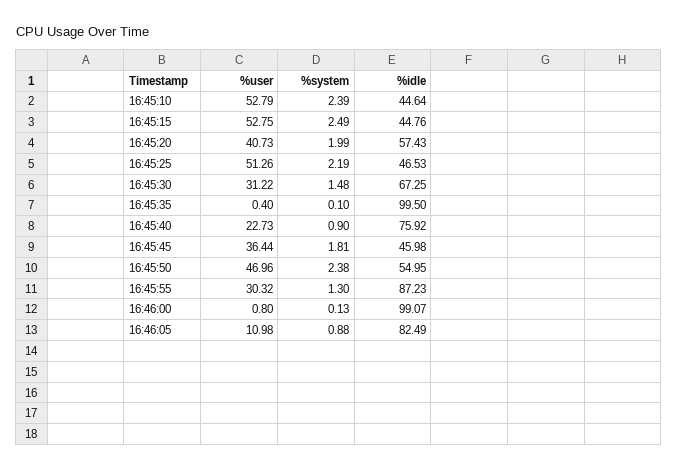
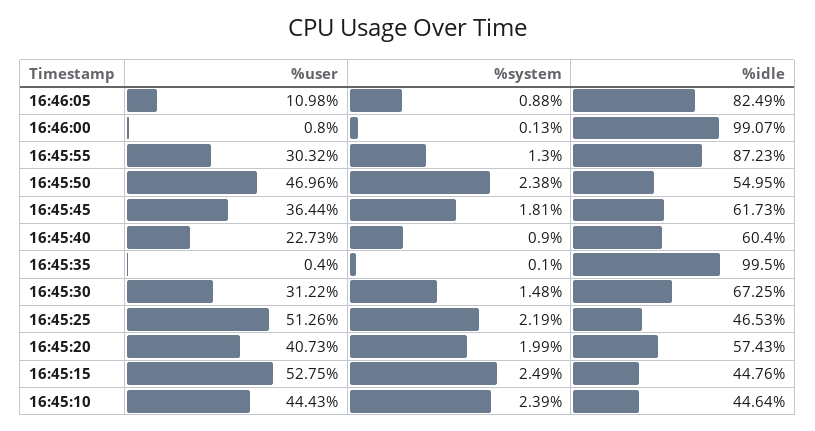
  {
    "%user": {
-     "16:45:10": 52.79,
+     "16:45:10": 44.43,
      "16:45:15": 52.75,
      "16:45:20": 40.73,
      "16:45:25": 51.26,
      "16:45:30": 31.22,
      "16:45:35": 0.4,
      "16:45:40": 22.73,
      "16:45:45": 36.44,
      "16:45:50": 46.96,
      "16:45:55": 30.32,
      "16:46:00": 0.8,
      "16:46:05": 10.98
    },
    "%system": {
      "16:45:10": 2.39,
      "16:45:15": 2.49,
      "16:45:20": 1.99,
      "16:45:25": 2.19,
      "16:45:30": 1.48,
      "16:45:35": 0.1,
      "16:45:40": 0.9,
      "16:45:45": 1.81,
      "16:45:50": 2.38,
      "16:45:55": 1.3,
      "16:46:00": 0.13,
      "16:46:05": 0.88
    },
    "%idle": {
      "16:45:10": 44.64,
      "16:45:15": 44.76,
      "16:45:20": 57.43,
      "16:45:25": 46.53,
      "16:45:30": 67.25,
      "16:45:35": 99.5,
-     "16:45:40": 75.92,
+     "16:45:40": 60.4,
-     "16:45:45": 45.98,
+     "16:45:45": 61.73,
      "16:45:50": 54.95,
      "16:45:55": 87.23,
      "16:46:00": 99.07,
      "16:46:05": 82.49
    }
  }

